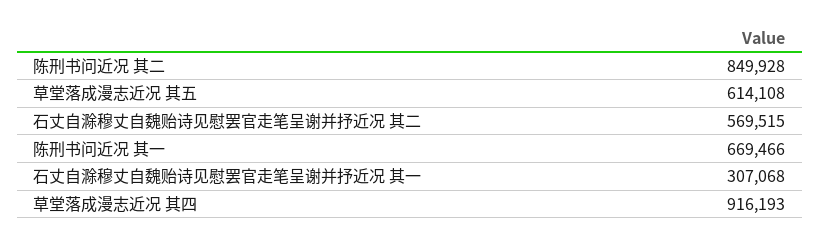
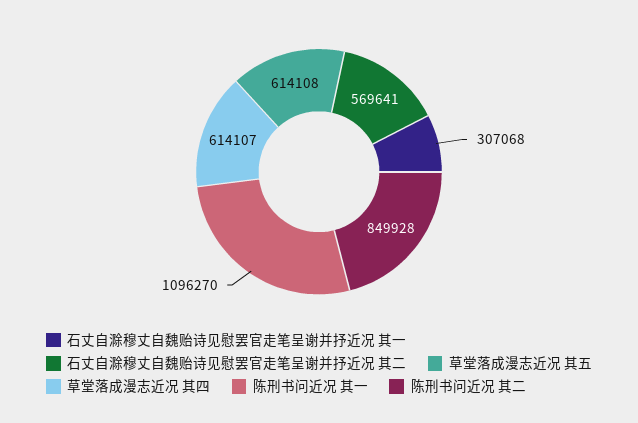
  {
    "陈刑书问近况 其二": 849928,
    "草堂落成漫志近况 其五": 614108,
-   "石丈自滁穆丈自魏贻诗见慰罢官走笔呈谢并抒近况 其二": 569515,
+   "石丈自滁穆丈自魏贻诗见慰罢官走笔呈谢并抒近况 其二": 569641,
-   "陈刑书问近况 其一": 669466,
+   "陈刑书问近况 其一": 1096270,
    "石丈自滁穆丈自魏贻诗见慰罢官走笔呈谢并抒近况 其一": 307068,
-   "草堂落成漫志近况 其四": 916193
+   "草堂落成漫志近况 其四": 614107
  }

